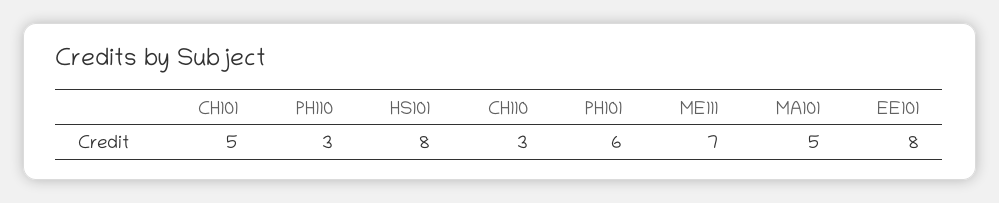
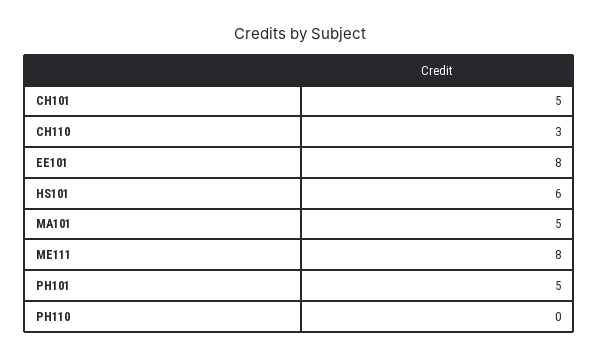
  {
    "CH101": 5,
-   "PH110": 3,
+   "PH110": 0,
-   "HS101": 8,
+   "HS101": 6,
    "CH110": 3,
-   "PH101": 6,
+   "PH101": 5,
-   "ME111": 7,
+   "ME111": 8,
    "MA101": 5,
    "EE101": 8
  }

